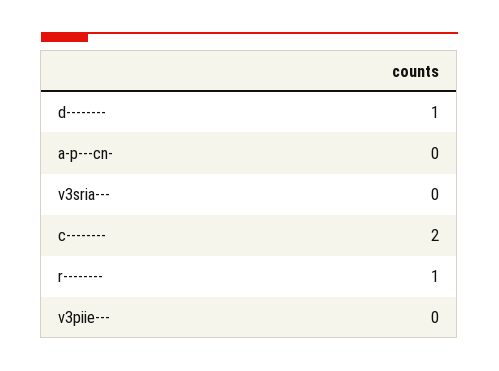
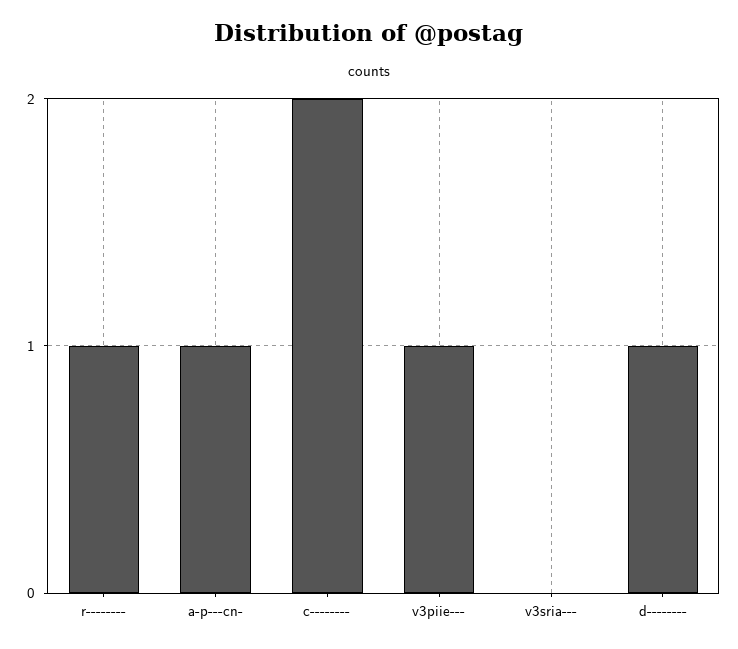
  {
    "d--------": 1,
-   "a-p---cn-": 0,
+   "a-p---cn-": 1,
    "v3sria---": 0,
    "c--------": 2,
    "r--------": 1,
-   "v3piie---": 0
+   "v3piie---": 1
  }

